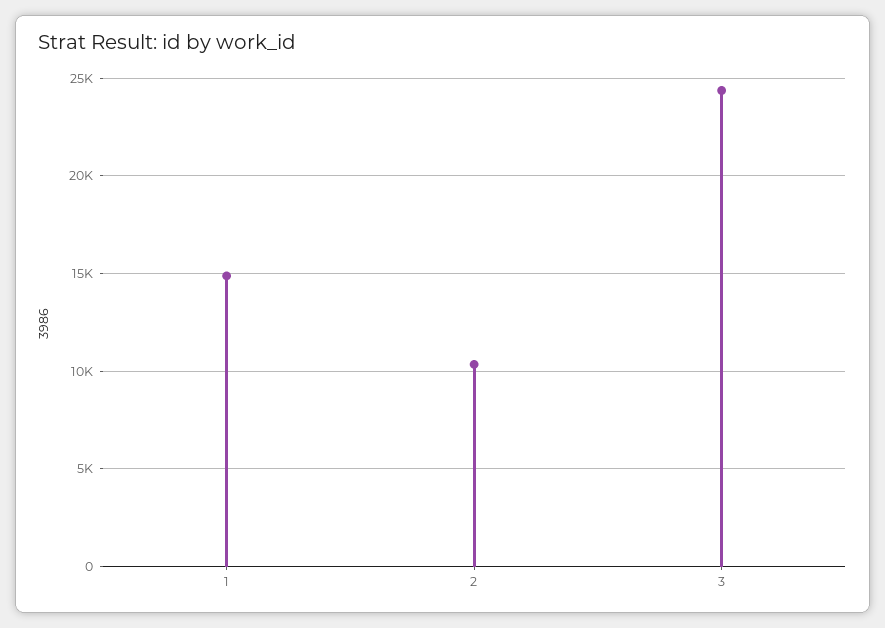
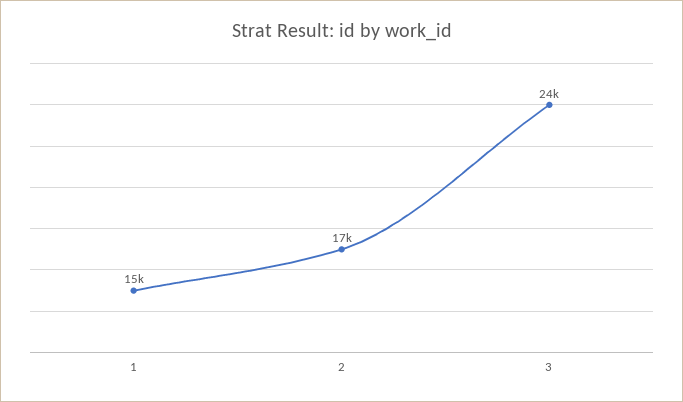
  {
    "1": 15000,
-   "2": 10500,
+   "2": 17000,
    "3": 24000
  }

